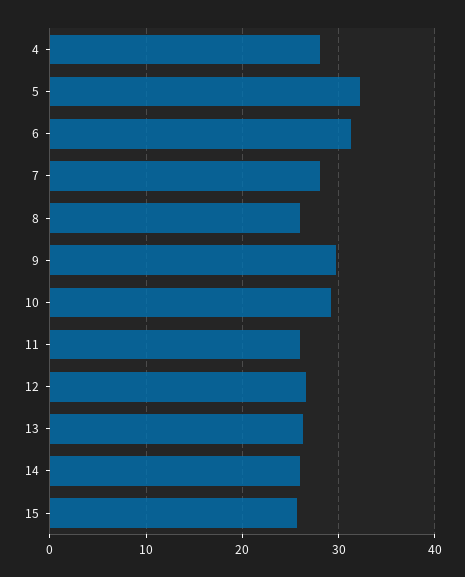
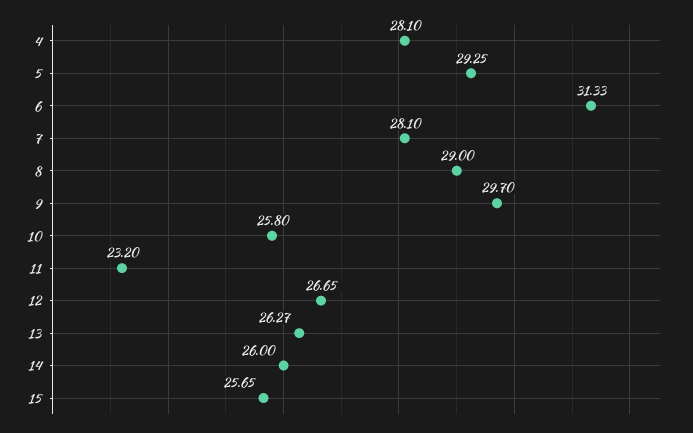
  {
    "4": 28.1,
-   "5": 32,
+   "5": 29.25,
    "6": 31.33,
    "7": 28.1,
-   "8": 26,
+   "8": 29,
    "9": 29.7,
-   "10": 29,
+   "10": 25.8,
-   "11": 26,
+   "11": 23.2,
    "12": 26.65,
    "13": 26.27,
    "14": 26,
    "15": 25.65
  }

